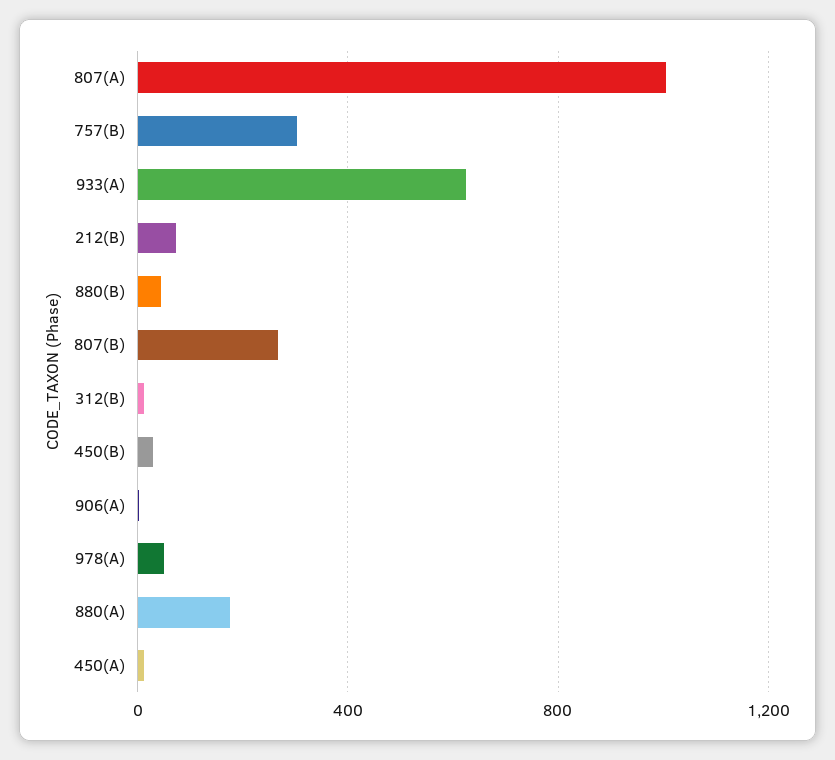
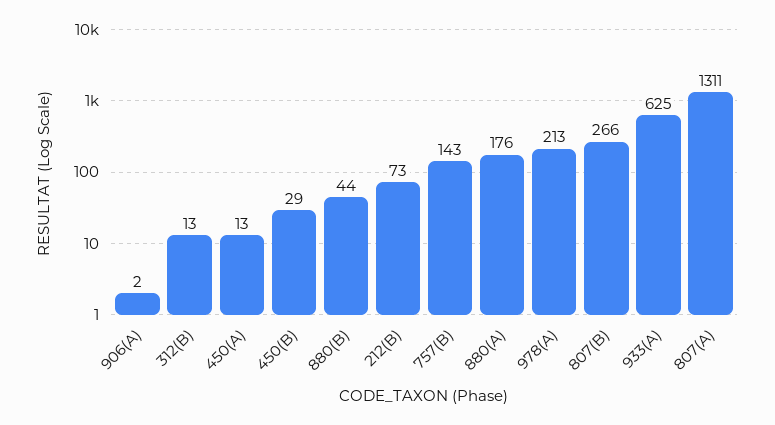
  {
-   "807(A)": 1000,
+   "807(A)": 1311,
-   "757(B)": 300,
+   "757(B)": 143,
    "933(A)": 625,
    "212(B)": 73,
    "880(B)": 44,
    "807(B)": 266,
    "312(B)": 13,
    "450(B)": 29,
    "906(A)": 2,
-   "978(A)": 50,
+   "978(A)": 213,
    "880(A)": 176,
    "450(A)": 13
  }

